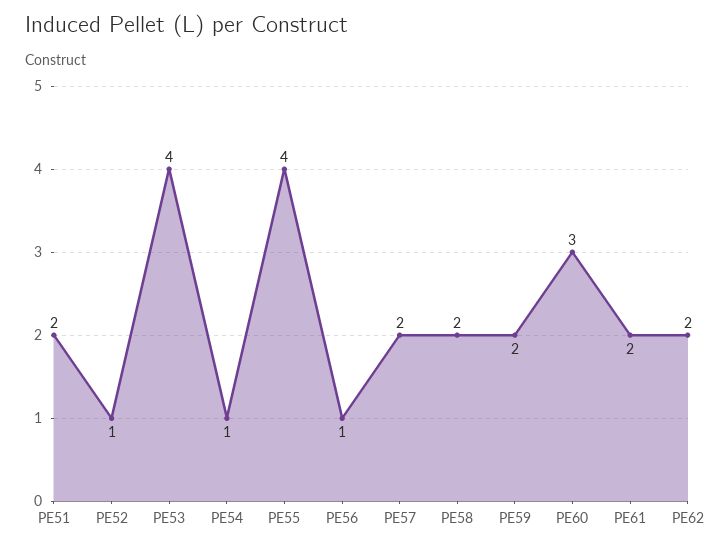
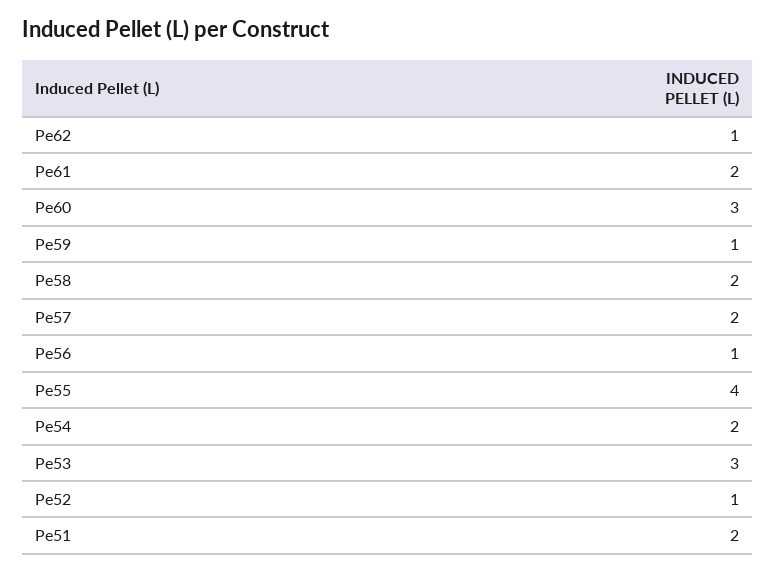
  {
    "PE51": 2,
    "PE52": 1,
-   "PE53": 4,
+   "PE53": 3,
-   "PE54": 1,
+   "PE54": 2,
    "PE55": 4,
    "PE56": 1,
    "PE57": 2,
    "PE58": 2,
-   "PE59": 2,
+   "PE59": 1,
    "PE60": 3,
    "PE61": 2,
-   "PE62": 2
+   "PE62": 1
  }

